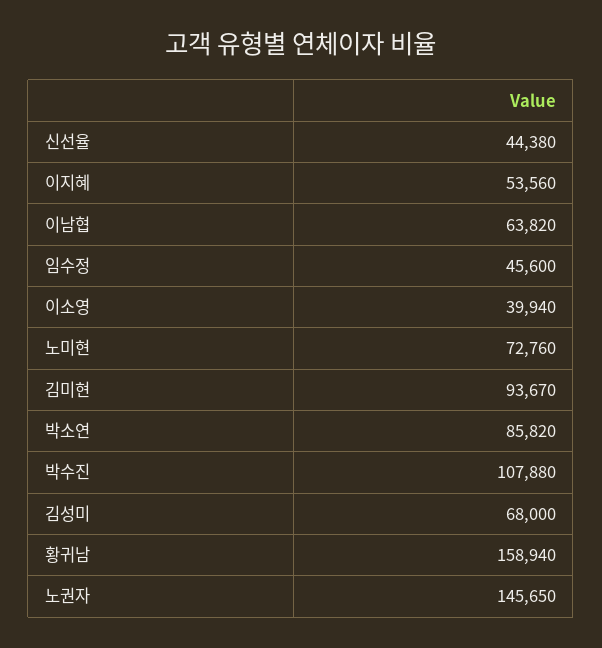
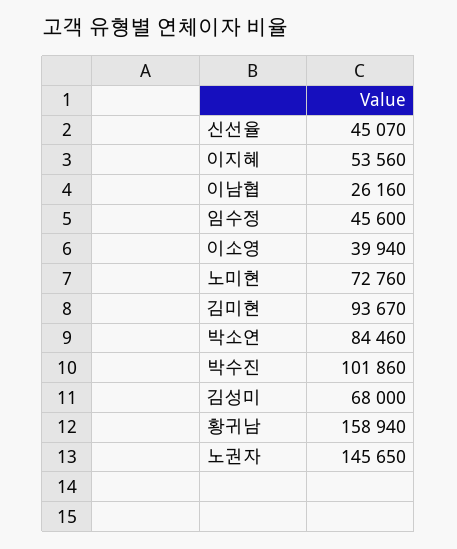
  {
-   "신선율": 44380,
+   "신선율": 45070,
    "이지혜": 53560,
-   "이남협": 63820,
+   "이남협": 26160,
    "임수정": 45600,
    "이소영": 39940,
    "노미현": 72760,
    "김미현": 93670,
-   "박소연": 85820,
+   "박소연": 84460,
-   "박수진": 107880,
+   "박수진": 101860,
    "김성미": 68000,
    "황귀남": 158940,
    "노권자": 145650
  }

